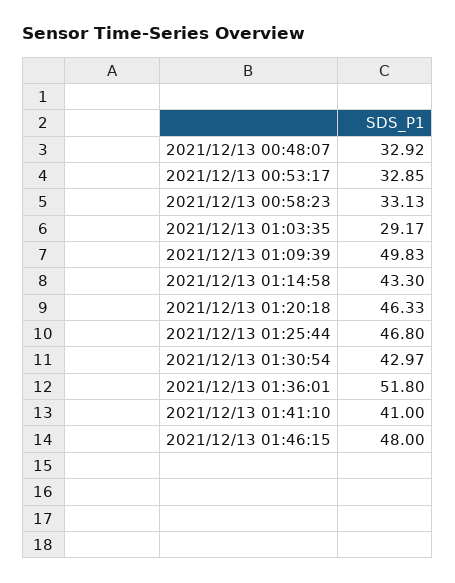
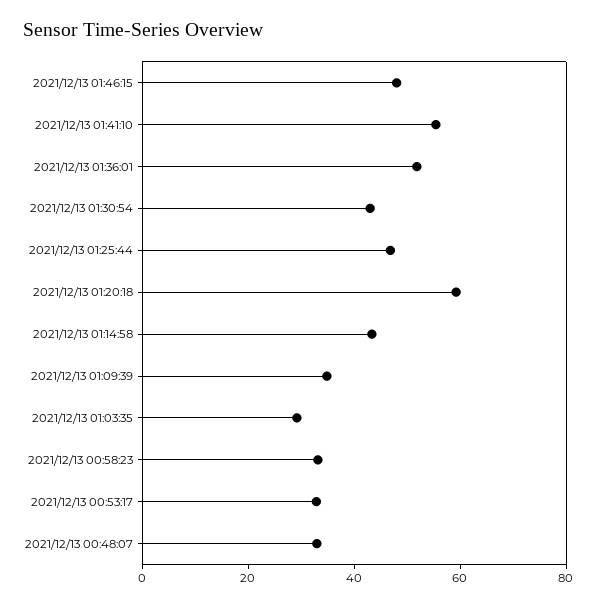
  {
    "2021/12/13 00:48:07": 32.92,
    "2021/12/13 00:53:17": 32.85,
    "2021/12/13 00:58:23": 33.13,
    "2021/12/13 01:03:35": 29.17,
-   "2021/12/13 01:09:39": 49.83,
+   "2021/12/13 01:09:39": 35,
    "2021/12/13 01:14:58": 43.3,
-   "2021/12/13 01:20:18": 46.33,
+   "2021/12/13 01:20:18": 60,
    "2021/12/13 01:25:44": 46.8,
    "2021/12/13 01:30:54": 42.97,
    "2021/12/13 01:36:01": 51.8,
-   "2021/12/13 01:41:10": 41,
+   "2021/12/13 01:41:10": 55,
    "2021/12/13 01:46:15": 48
  }

